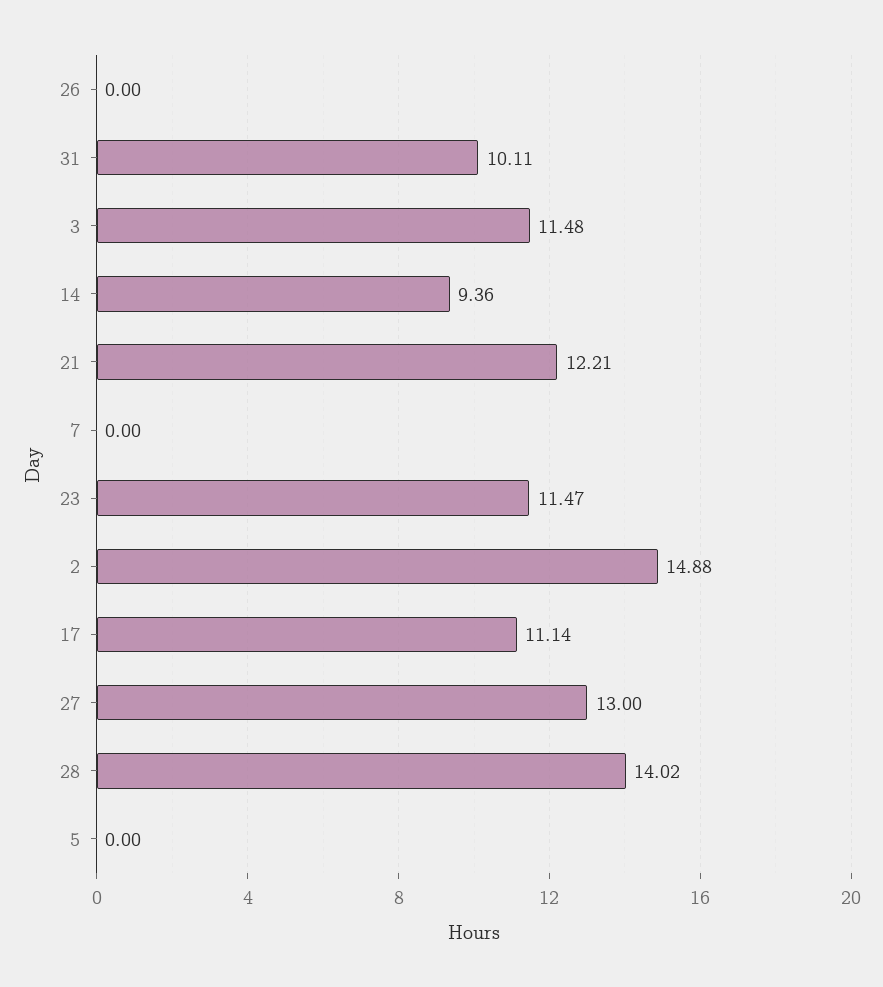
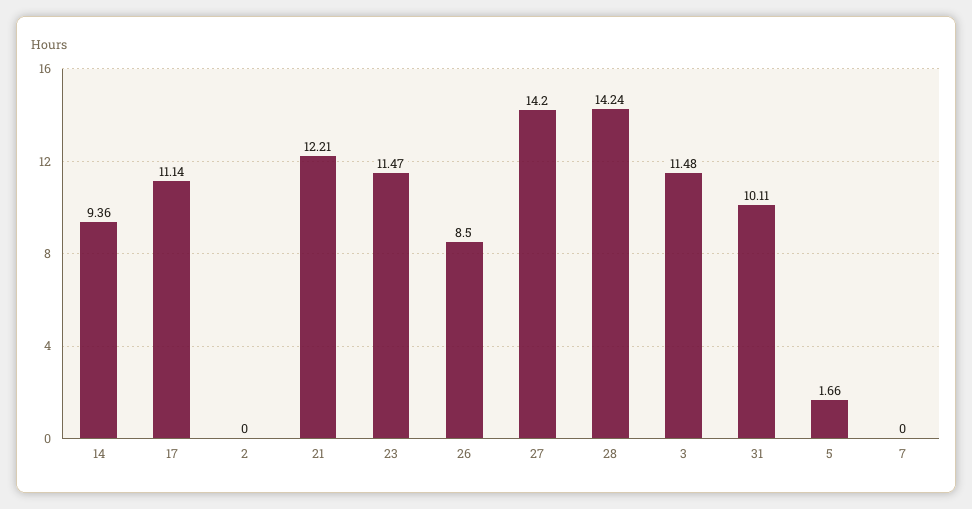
  {
-   "26": 0,
+   "26": 8.5,
    "31": 10.11,
    "3": 11.48,
    "14": 9.36,
    "21": 12.21,
    "7": 0,
    "23": 11.47,
-   "2": 14.88,
+   "2": 0,
    "17": 11.14,
-   "27": 13,
+   "27": 14.2,
-   "28": 14.02,
+   "28": 14.24,
-   "5": 0
+   "5": 1.66
  }

